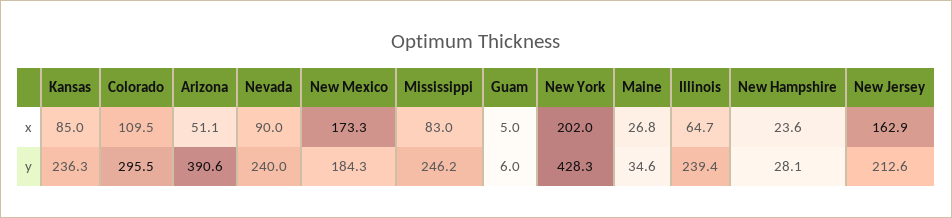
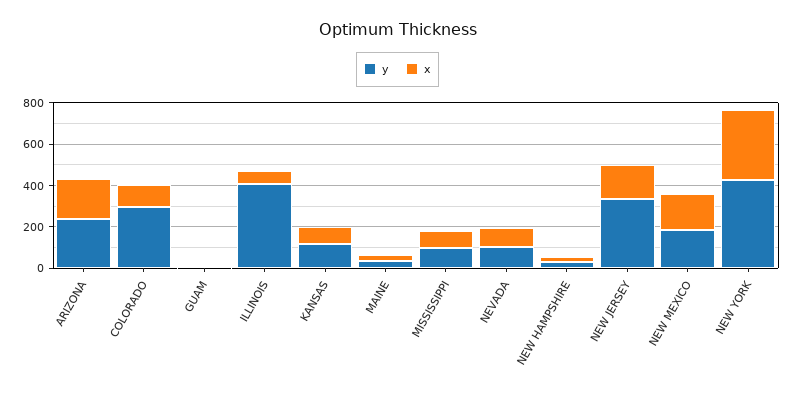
  {
    "x": {
      "Kansas": 85,
      "Colorado": 109.5,
-     "Arizona": 51.1,
+     "Arizona": 200,
      "Nevada": 90,
      "New Mexico": 173.3,
      "Mississippi": 83,
      "Guam": 5,
-     "New York": 202,
+     "New York": 350,
      "Maine": 26.8,
      "Illinois": 64.7,
      "New Hampshire": 23.6,
      "New Jersey": 162.9
    },
    "y": {
-     "Kansas": 236.3,
+     "Kansas": 100,
      "Colorado": 295.5,
-     "Arizona": 390.6,
+     "Arizona": 250,
-     "Nevada": 240,
+     "Nevada": 100,
      "New Mexico": 184.3,
-     "Mississippi": 246.2,
+     "Mississippi": 100,
      "Guam": 6,
      "New York": 428.3,
      "Maine": 34.6,
-     "Illinois": 239.4,
+     "Illinois": 400,
      "New Hampshire": 28.1,
-     "New Jersey": 212.6
+     "New Jersey": 350
    }
  }

